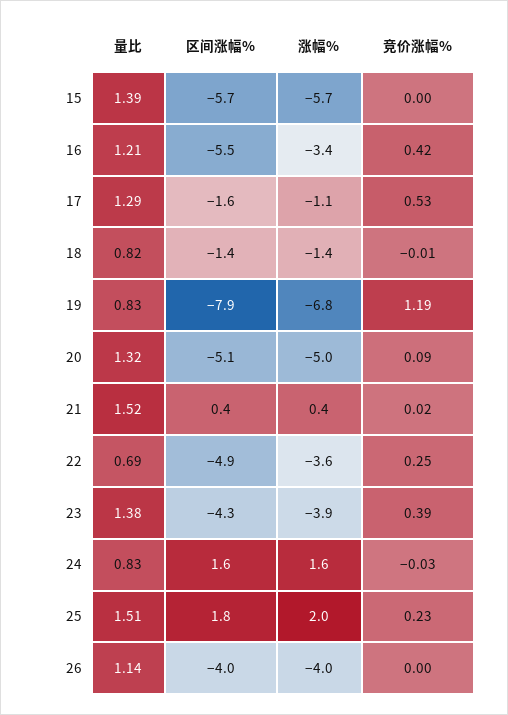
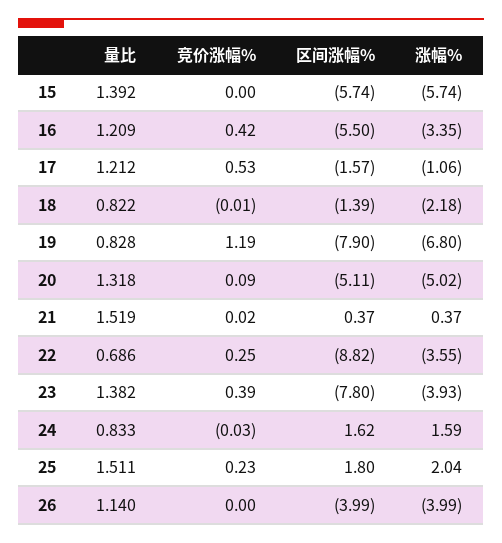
  {
    "量比": {
      "15": 1.392,
      "16": 1.209,
-     "17": 1.29,
+     "17": 1.212,
      "18": 0.822,
      "19": 0.828,
      "20": 1.318,
      "21": 1.519,
      "22": 0.686,
      "23": 1.382,
      "24": 0.833,
      "25": 1.511,
      "26": 1.14
    },
    "区间涨幅%": {
      "15": -5.74,
      "16": -5.5,
      "17": -1.57,
      "18": -1.39,
      "19": -7.9,
      "20": -5.11,
      "21": 0.37,
-     "22": -4.9,
+     "22": -8.82,
-     "23": -4.3,
+     "23": -7.8,
      "24": 1.62,
      "25": 1.8,
      "26": -3.99
    },
    "涨幅%": {
      "15": -5.74,
      "16": -3.35,
      "17": -1.06,
-     "18": -1.4,
+     "18": -2.18,
      "19": -6.8,
      "20": -5.02,
      "21": 0.37,
      "22": -3.55,
      "23": -3.93,
      "24": 1.59,
      "25": 2.04,
      "26": -3.99
    },
    "竞价涨幅%": {
      "15": 0,
      "16": 0.42,
      "17": 0.53,
      "18": -0.01,
      "19": 1.19,
      "20": 0.09,
      "21": 0.02,
      "22": 0.25,
      "23": 0.39,
      "24": -0.03,
      "25": 0.23,
      "26": 0
    }
  }

